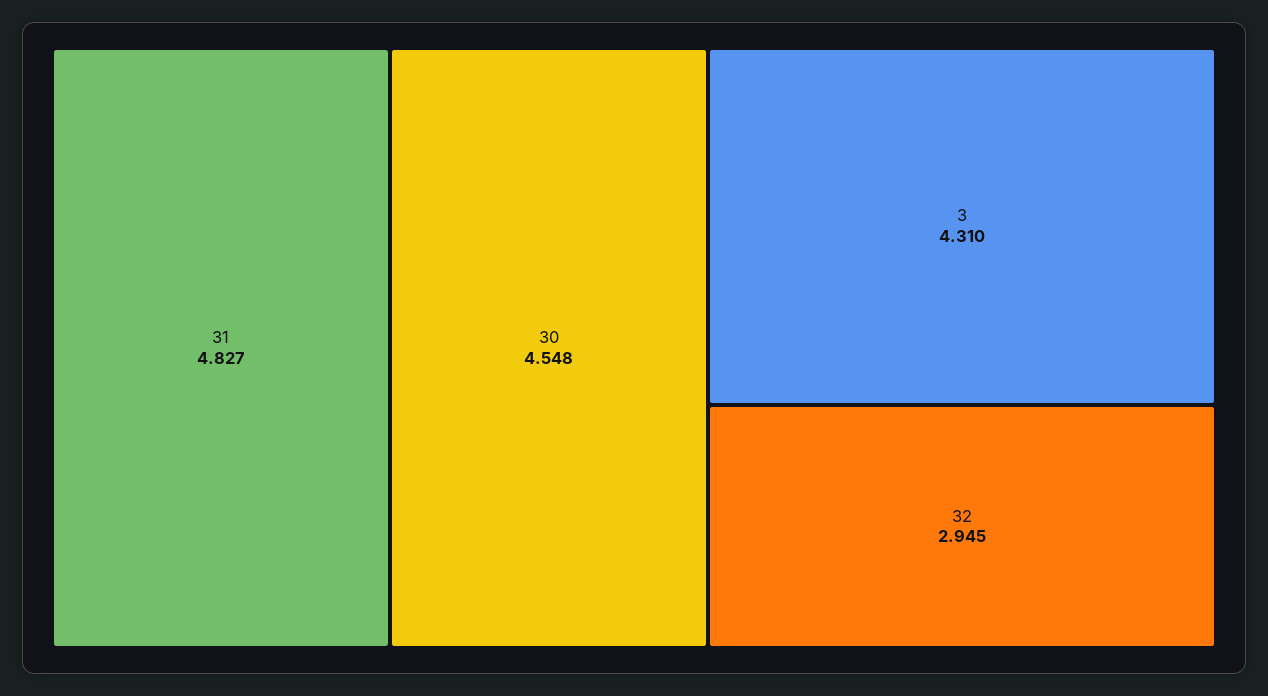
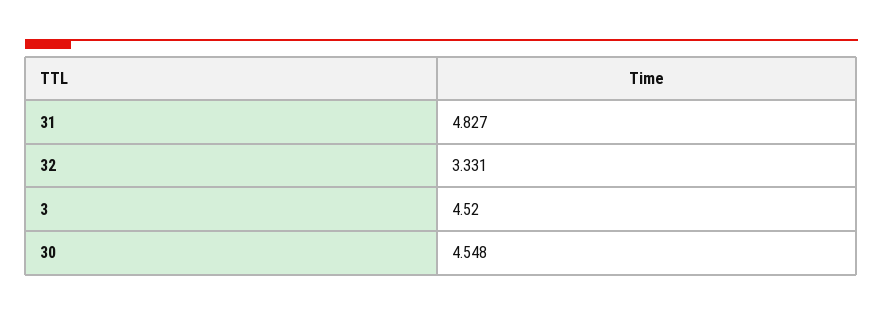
  {
    "31": 4.827,
    "30": 4.548,
-   "3": 4.31,
+   "3": 4.52,
-   "32": 2.945
+   "32": 3.331
  }

